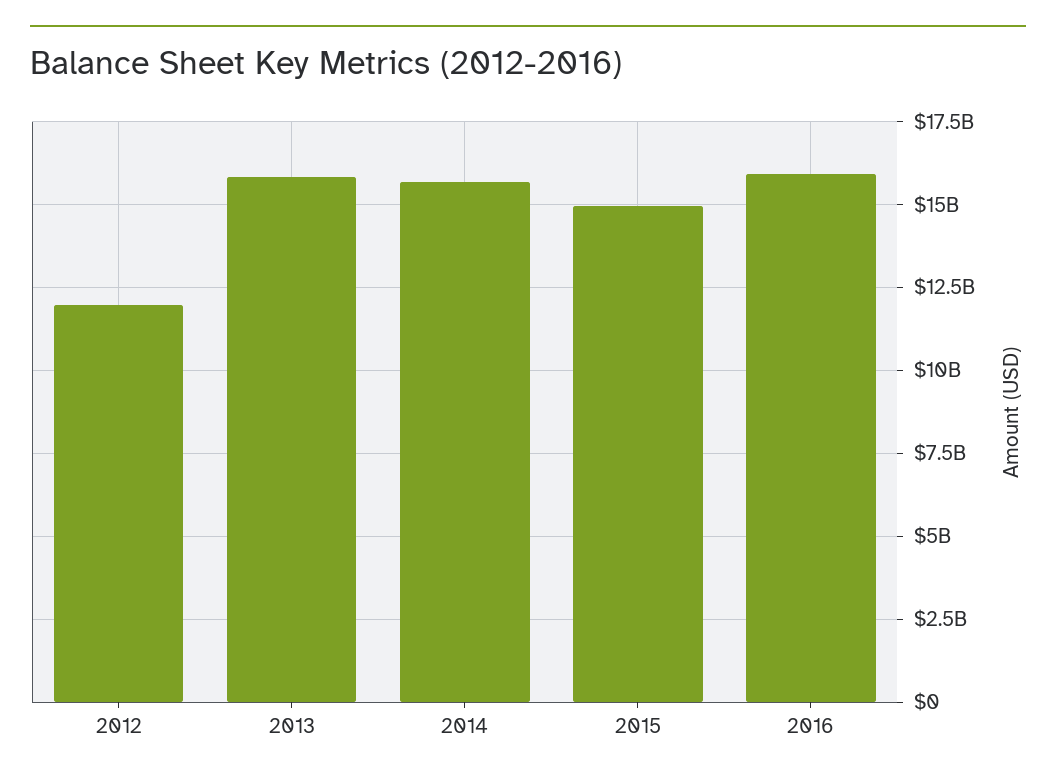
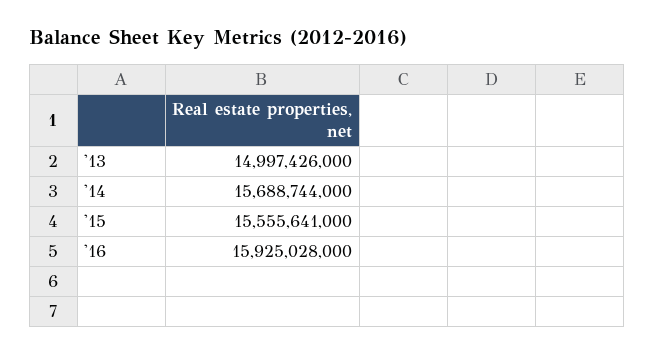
  {
-   "2012": 12000000000,
-   "2013": 15750000000,
+   "2013": 14997426000,
    "2014": 15688744000,
-   "2015": 15000000000,
+   "2015": 15555641000,
    "2016": 15925028000
  }

